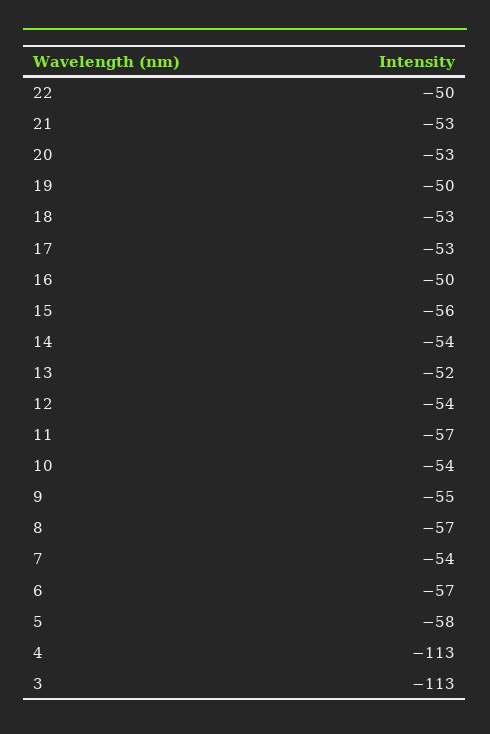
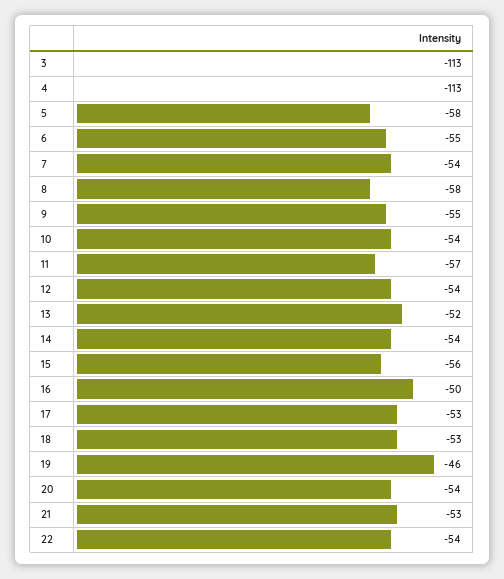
  {
-   "22": -50,
+   "22": -54,
    "21": -53,
-   "20": -53,
+   "20": -54,
-   "19": -50,
+   "19": -46,
    "18": -53,
    "17": -53,
    "16": -50,
    "15": -56,
    "14": -54,
    "13": -52,
    "12": -54,
    "11": -57,
    "10": -54,
    "9": -55,
-   "8": -57,
+   "8": -58,
    "7": -54,
-   "6": -57,
+   "6": -55,
    "5": -58,
    "4": -113,
    "3": -113
  }

